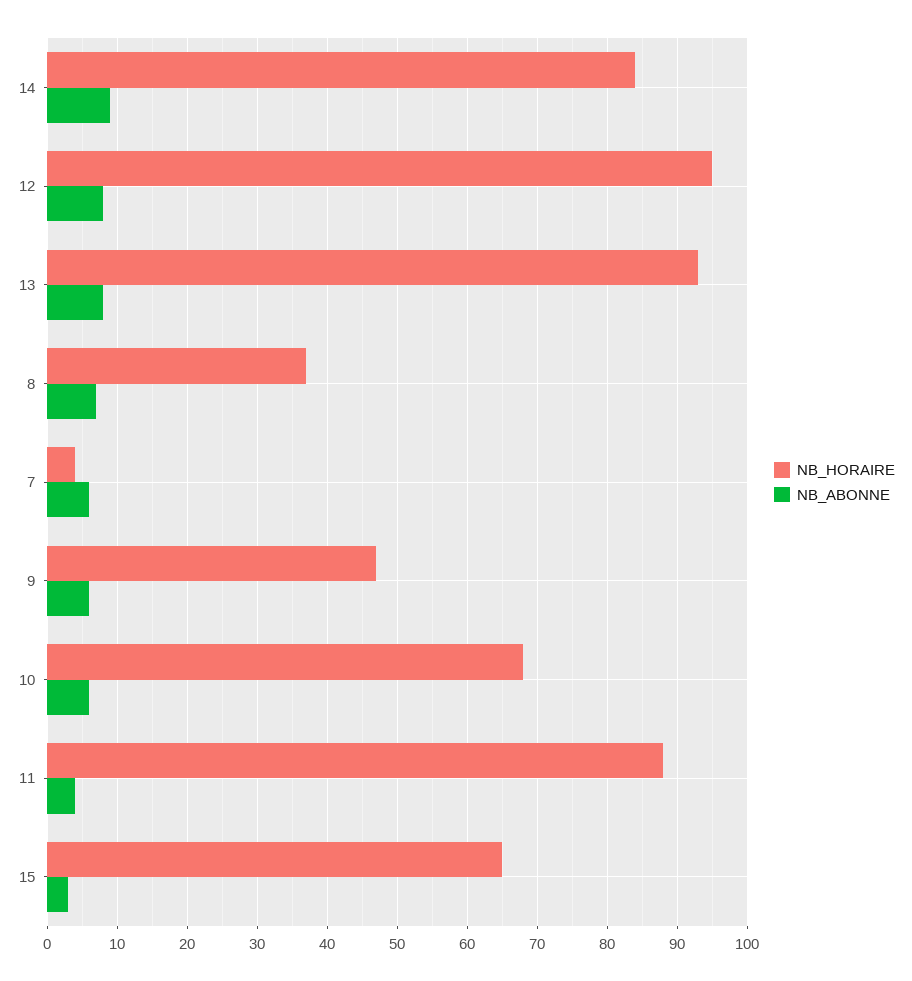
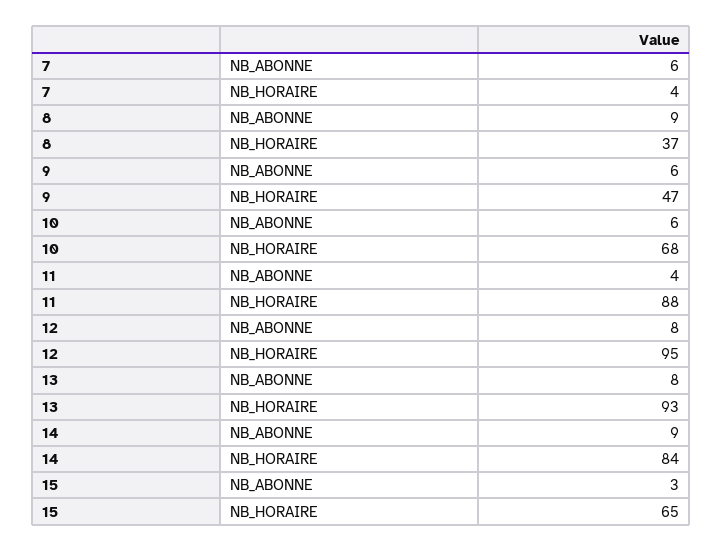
  {
    "NB_HORAIRE": {
      "14": 84,
      "12": 95,
      "13": 93,
      "8": 37,
      "7": 4,
      "9": 47,
      "10": 68,
      "11": 88,
      "15": 65
    },
    "NB_ABONNE": {
      "14": 9,
      "12": 8,
      "13": 8,
-     "8": 7,
+     "8": 9,
      "7": 6,
      "9": 6,
      "10": 6,
      "11": 4,
      "15": 3
    }
  }

